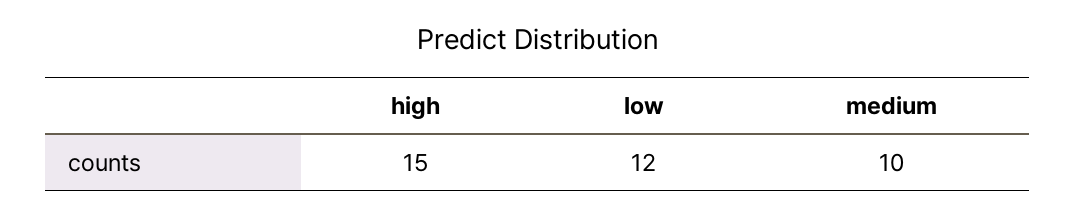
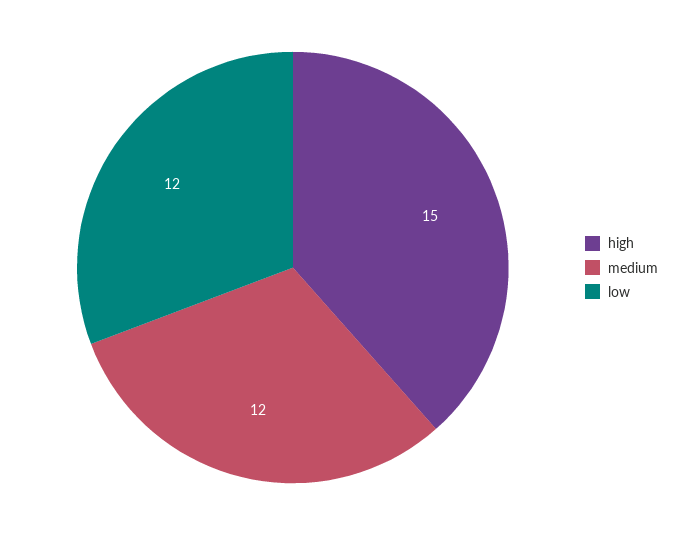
  {
    "high": 15,
    "low": 12,
-   "medium": 10
+   "medium": 12
  }

